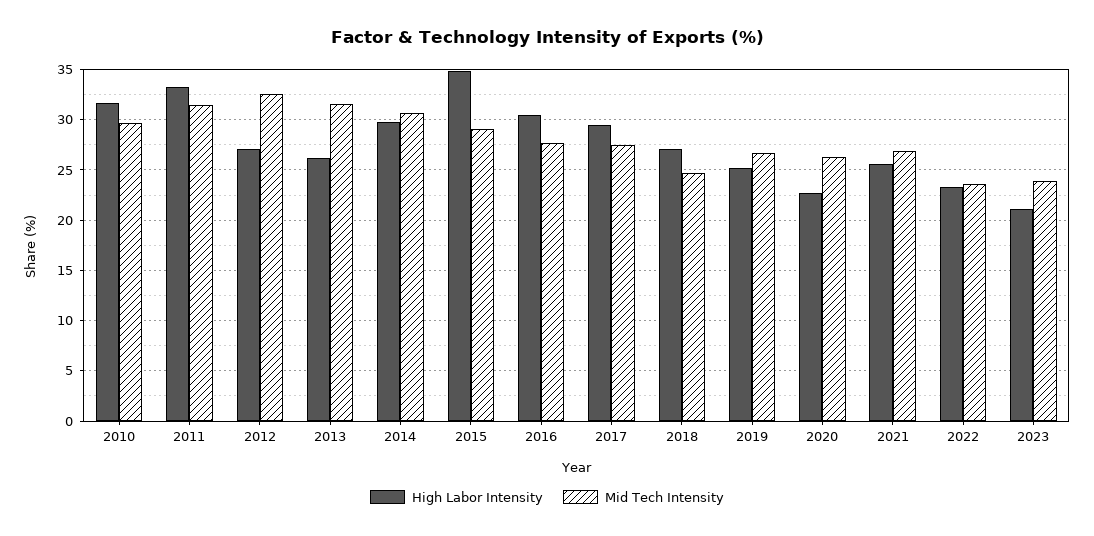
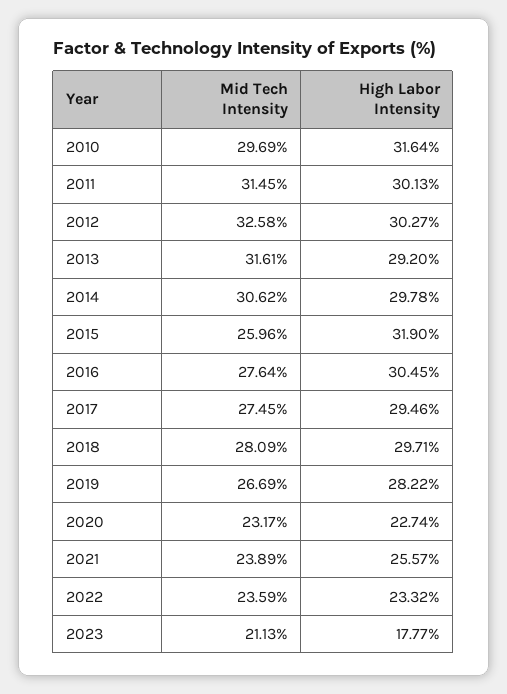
  {
    "High Labor Intensity": {
      "2010": 31.64,
-     "2011": 33,
+     "2011": 30.13,
-     "2012": 27,
+     "2012": 30.27,
-     "2013": 26,
+     "2013": 29.2,
      "2014": 29.78,
-     "2015": 35,
+     "2015": 31.9,
      "2016": 30.45,
      "2017": 29.46,
-     "2018": 27,
+     "2018": 29.71,
-     "2019": 25,
+     "2019": 28.22,
      "2020": 22.74,
      "2021": 25.57,
      "2022": 23.32,
-     "2023": 21
+     "2023": 17.77
    },
    "Mid Tech Intensity": {
      "2010": 29.69,
      "2011": 31.45,
      "2012": 32.58,
      "2013": 31.61,
      "2014": 30.62,
-     "2015": 29,
+     "2015": 25.96,
      "2016": 27.64,
      "2017": 27.45,
-     "2018": 25,
+     "2018": 28.09,
      "2019": 26.69,
-     "2020": 26,
+     "2020": 23.17,
-     "2021": 27,
+     "2021": 23.89,
      "2022": 23.59,
-     "2023": 24
+     "2023": 21.13
    }
  }

